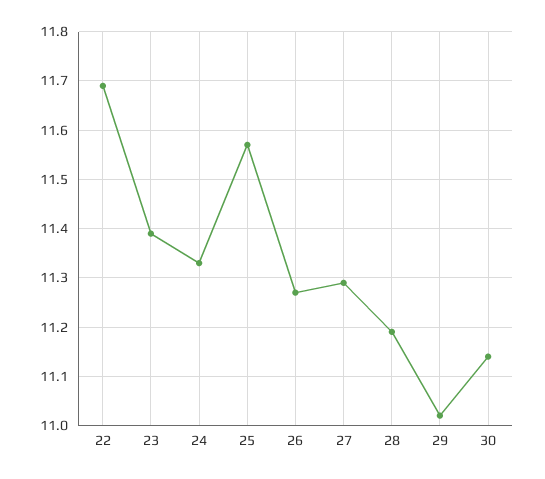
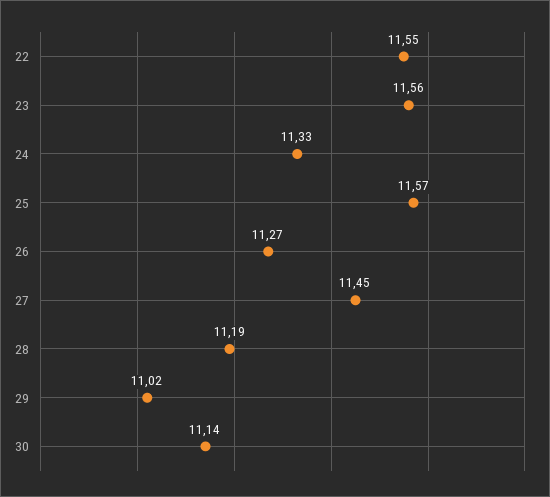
  {
-   "22": 11.7,
+   "22": 11.55,
-   "23": 11.4,
+   "23": 11.56,
    "24": 11.33,
    "25": 11.57,
    "26": 11.27,
-   "27": 11.3,
+   "27": 11.45,
    "28": 11.19,
    "29": 11.02,
    "30": 11.14
  }

